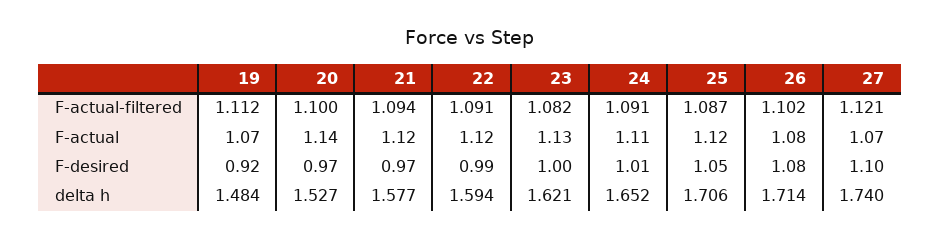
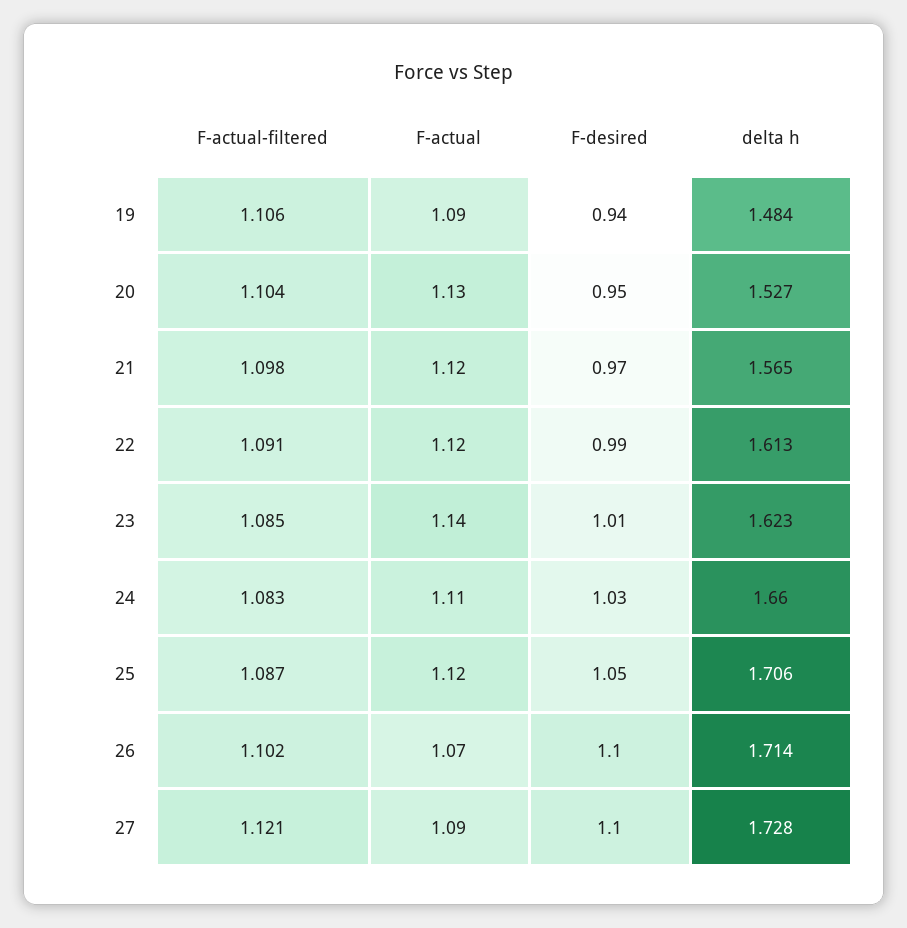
  {
    "19": {
-     "F-actual-filtered": 1.112,
+     "F-actual-filtered": 1.106,
-     "F-actual": 1.07,
+     "F-actual": 1.09,
-     "F-desired": 0.92,
+     "F-desired": 0.94,
      "delta h": 1.484
    },
    "20": {
-     "F-actual-filtered": 1.1,
+     "F-actual-filtered": 1.104,
-     "F-actual": 1.14,
+     "F-actual": 1.13,
-     "F-desired": 0.97,
+     "F-desired": 0.95,
      "delta h": 1.527
    },
    "21": {
-     "F-actual-filtered": 1.094,
+     "F-actual-filtered": 1.098,
      "F-actual": 1.12,
      "F-desired": 0.97,
-     "delta h": 1.577
+     "delta h": 1.565
    },
    "22": {
      "F-actual-filtered": 1.091,
      "F-actual": 1.12,
      "F-desired": 0.99,
-     "delta h": 1.594
+     "delta h": 1.613
    },
    "23": {
-     "F-actual-filtered": 1.082,
+     "F-actual-filtered": 1.085,
-     "F-actual": 1.13,
+     "F-actual": 1.14,
-     "F-desired": 1,
+     "F-desired": 1.01,
-     "delta h": 1.621
+     "delta h": 1.623
    },
    "24": {
-     "F-actual-filtered": 1.091,
+     "F-actual-filtered": 1.083,
      "F-actual": 1.11,
-     "F-desired": 1.01,
+     "F-desired": 1.03,
-     "delta h": 1.652
+     "delta h": 1.66
    },
    "25": {
      "F-actual-filtered": 1.087,
      "F-actual": 1.12,
      "F-desired": 1.05,
      "delta h": 1.706
    },
    "26": {
      "F-actual-filtered": 1.102,
-     "F-actual": 1.08,
+     "F-actual": 1.07,
-     "F-desired": 1.08,
+     "F-desired": 1.1,
      "delta h": 1.714
    },
    "27": {
      "F-actual-filtered": 1.121,
-     "F-actual": 1.07,
+     "F-actual": 1.09,
      "F-desired": 1.1,
-     "delta h": 1.74
+     "delta h": 1.728
    }
  }

